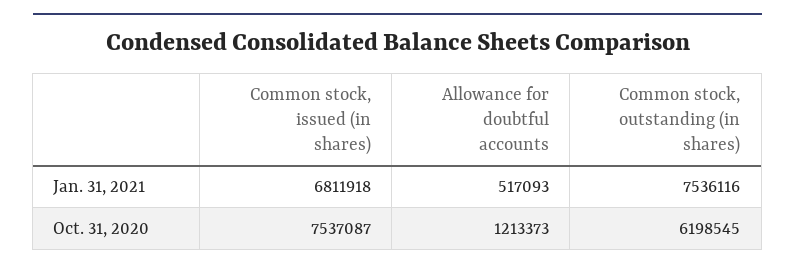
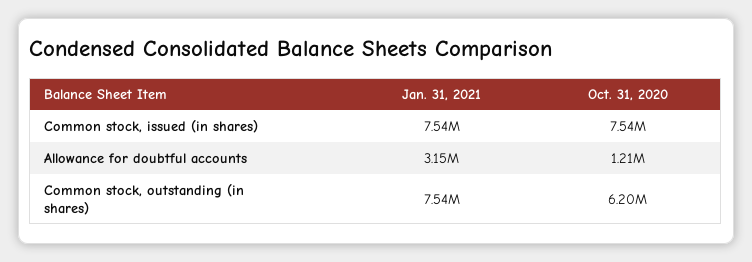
  {
    "Common stock, issued (in shares)": {
-     "Jan. 31, 2021": 6811918,
+     "Jan. 31, 2021": 7540000,
      "Oct. 31, 2020": 7537087
    },
    "Allowance for doubtful accounts": {
-     "Jan. 31, 2021": 517093,
+     "Jan. 31, 2021": 3150000,
      "Oct. 31, 2020": 1213373
    },
    "Common stock, outstanding (in shares)": {
      "Jan. 31, 2021": 7536116,
      "Oct. 31, 2020": 6198545
    }
  }

